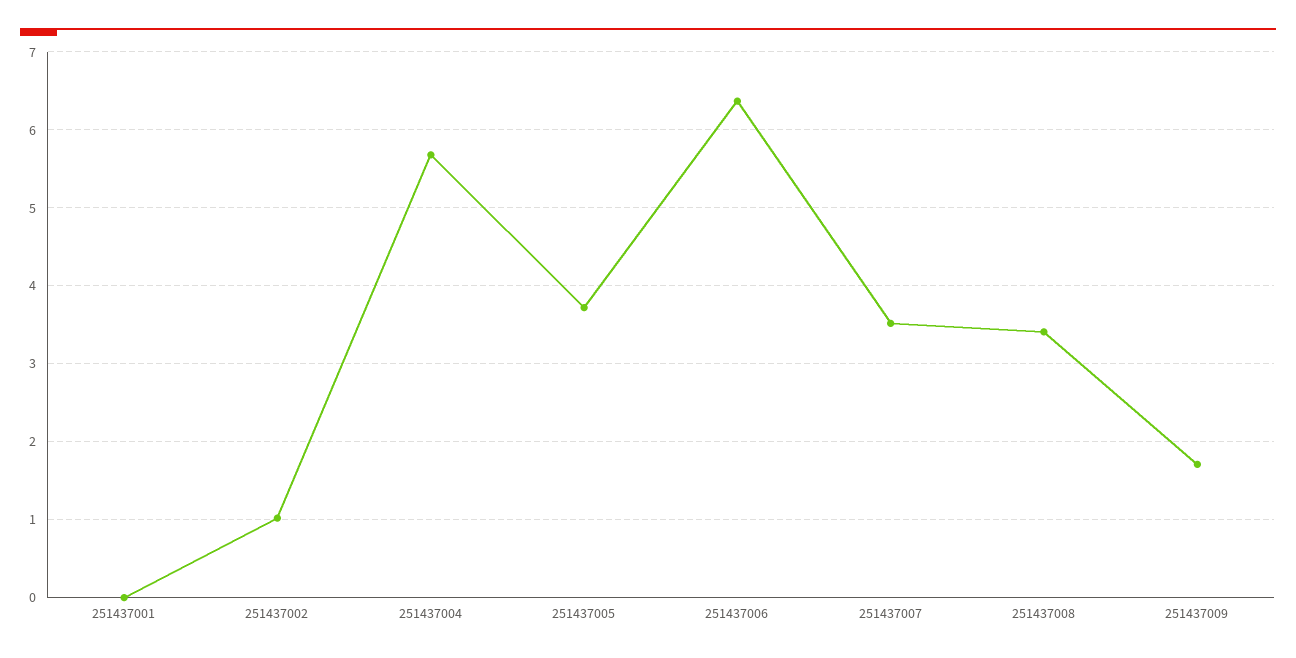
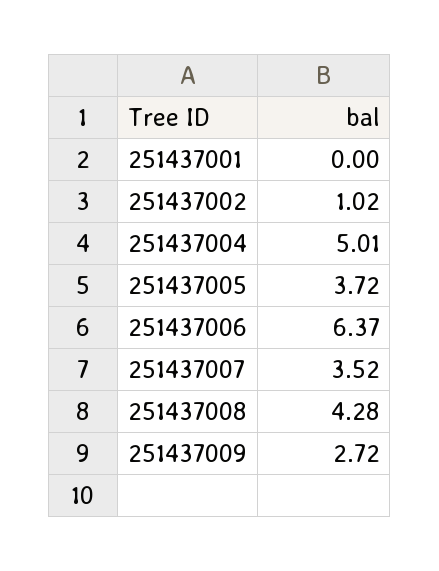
  {
    "251437001": 0,
    "251437002": 1.02,
-   "251437004": 5.7,
+   "251437004": 5.01,
    "251437005": 3.72,
    "251437006": 6.37,
    "251437007": 3.52,
-   "251437008": 3.4,
+   "251437008": 4.28,
-   "251437009": 1.7
+   "251437009": 2.72
  }

